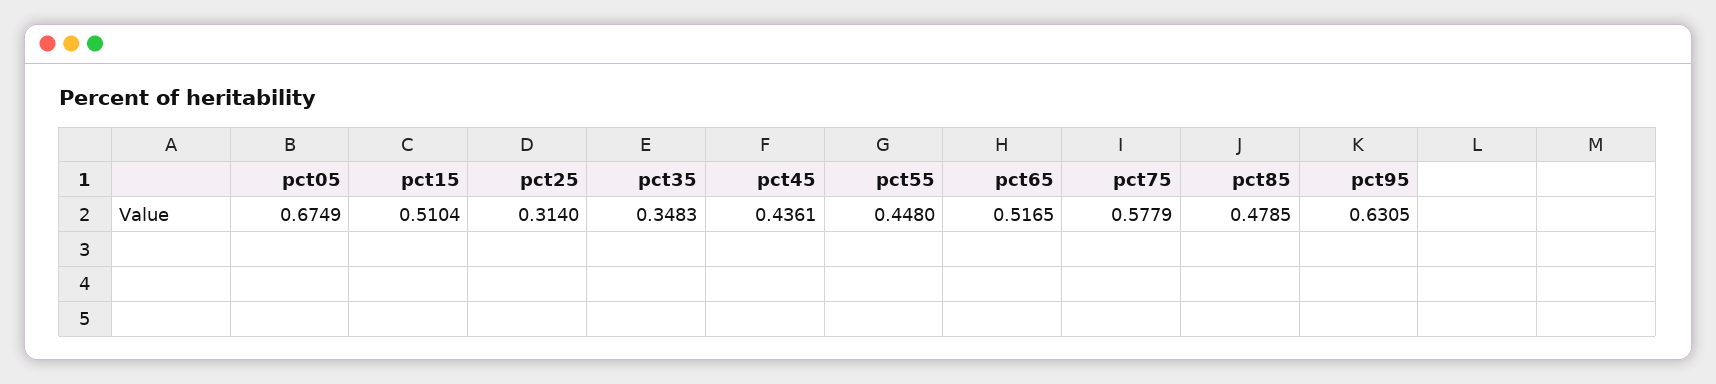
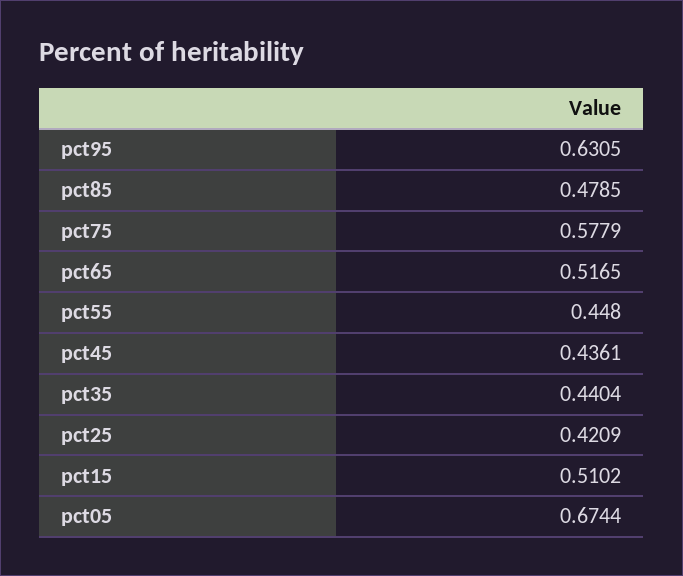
  {
-   "pct05": 0.6749,
+   "pct05": 0.6744,
-   "pct15": 0.5104,
+   "pct15": 0.5102,
-   "pct25": 0.314,
+   "pct25": 0.4209,
-   "pct35": 0.3483,
+   "pct35": 0.4404,
    "pct45": 0.4361,
    "pct55": 0.448,
    "pct65": 0.5165,
    "pct75": 0.5779,
    "pct85": 0.4785,
    "pct95": 0.6305
  }

